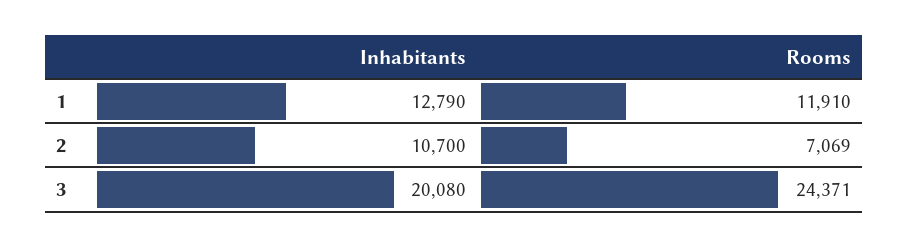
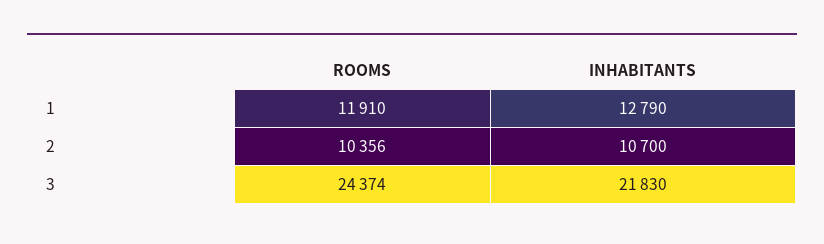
  {
    "Inhabitants": {
      "1": 12790,
      "2": 10700,
-     "3": 20080
+     "3": 21830
    },
    "Rooms": {
      "1": 11910,
-     "2": 7069,
+     "2": 10356,
-     "3": 24371
+     "3": 24374
    }
  }

